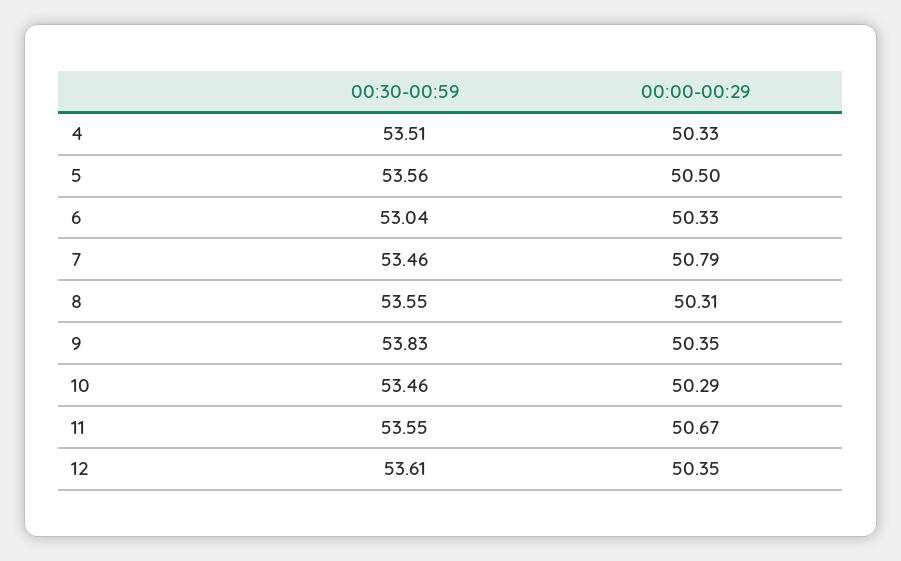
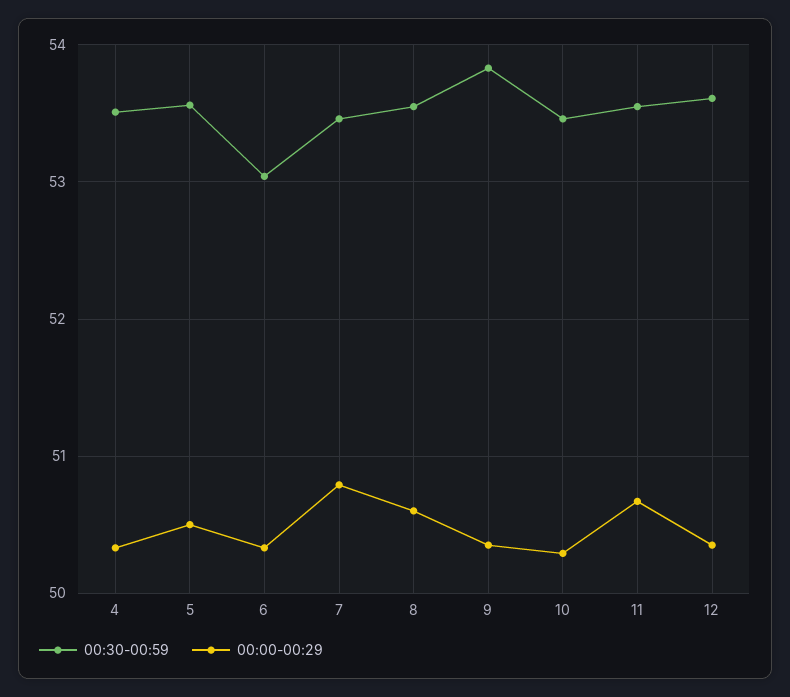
  {
    "00:30-00:59": {
      "4": 53.51,
      "5": 53.56,
      "6": 53.04,
      "7": 53.46,
      "8": 53.55,
      "9": 53.83,
      "10": 53.46,
      "11": 53.55,
      "12": 53.61
    },
    "00:00-00:29": {
      "4": 50.33,
      "5": 50.5,
      "6": 50.33,
      "7": 50.79,
-     "8": 50.31,
+     "8": 50.6,
      "9": 50.35,
      "10": 50.29,
      "11": 50.67,
      "12": 50.35
    }
  }

